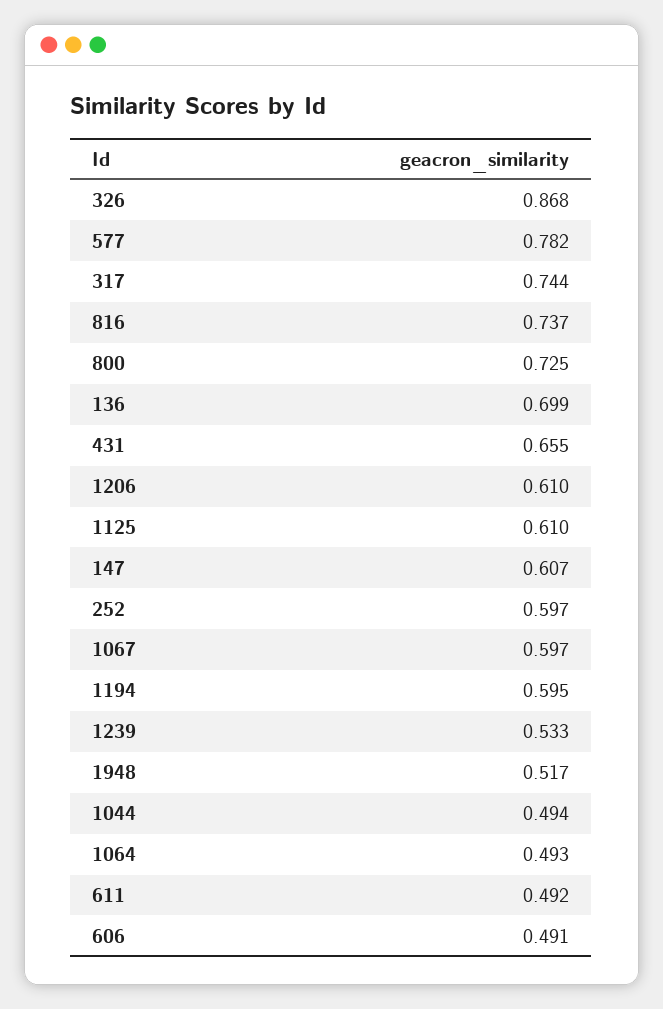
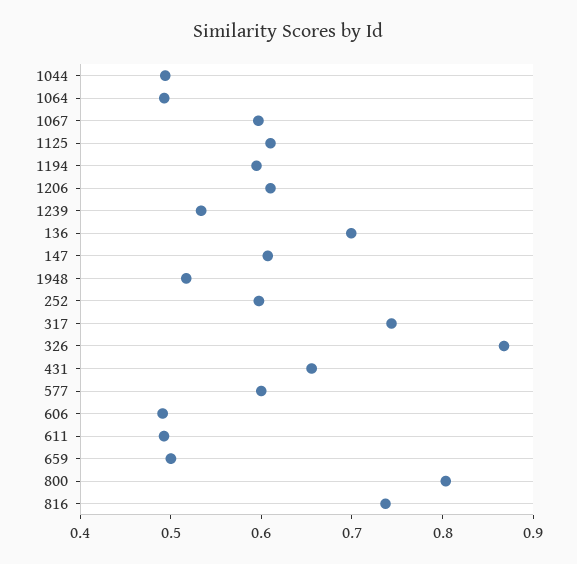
  {
    "326": 0.868,
-   "577": 0.782,
+   "577": 0.6,
    "317": 0.744,
    "816": 0.737,
-   "800": 0.725,
+   "800": 0.8,
    "136": 0.699,
    "431": 0.655,
    "1206": 0.61,
    "1125": 0.61,
    "147": 0.607,
    "252": 0.597,
    "1067": 0.597,
    "1194": 0.595,
    "1239": 0.533,
    "1948": 0.517,
    "1044": 0.494,
    "1064": 0.493,
    "611": 0.492,
-   "606": 0.491
+   "606": 0.491,
+   "659": 0.5
  }

